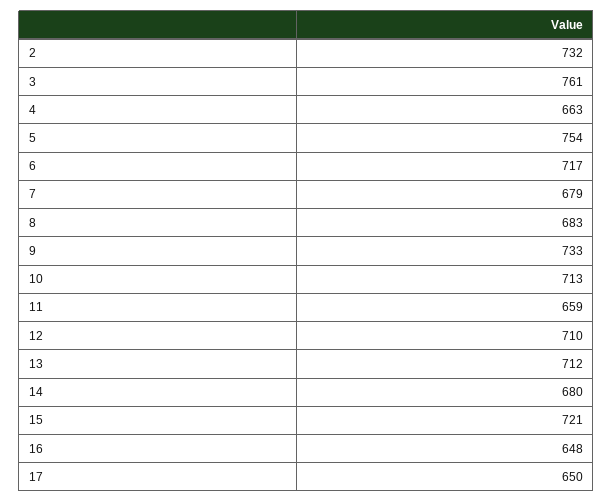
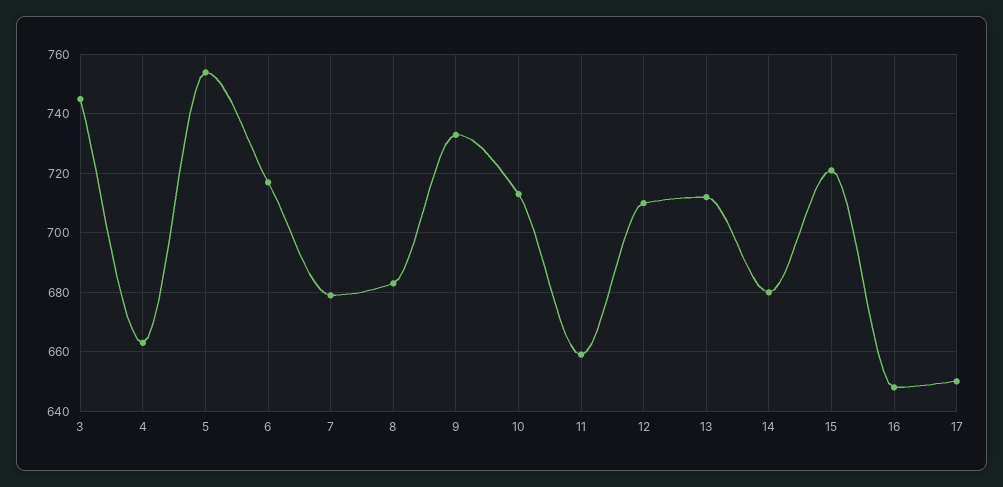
  {
-   "2": 732,
-   "3": 761,
+   "3": 745,
    "4": 663,
    "5": 754,
    "6": 717,
    "7": 679,
    "8": 683,
    "9": 733,
    "10": 713,
    "11": 659,
    "12": 710,
    "13": 712,
    "14": 680,
    "15": 721,
    "16": 648,
    "17": 650
  }

